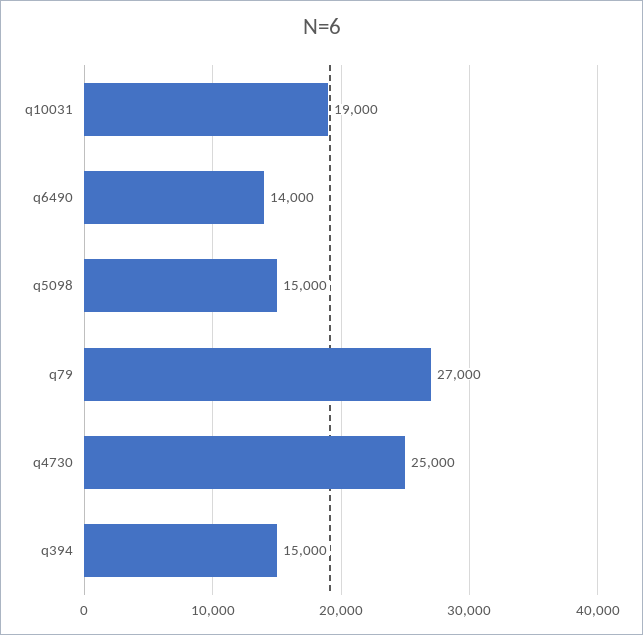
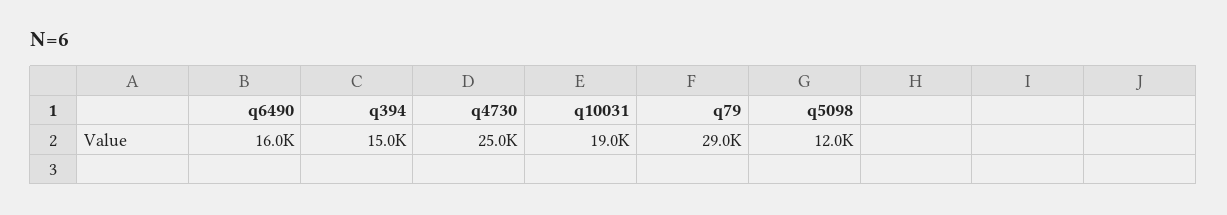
  {
    "q10031": 19000,
-   "q6490": 14000,
+   "q6490": 16000,
-   "q5098": 15000,
+   "q5098": 12000,
-   "q79": 27000,
+   "q79": 29000,
    "q4730": 25000,
    "q394": 15000
  }

